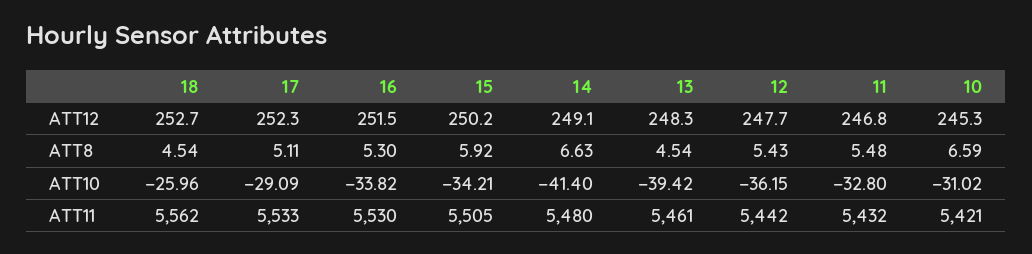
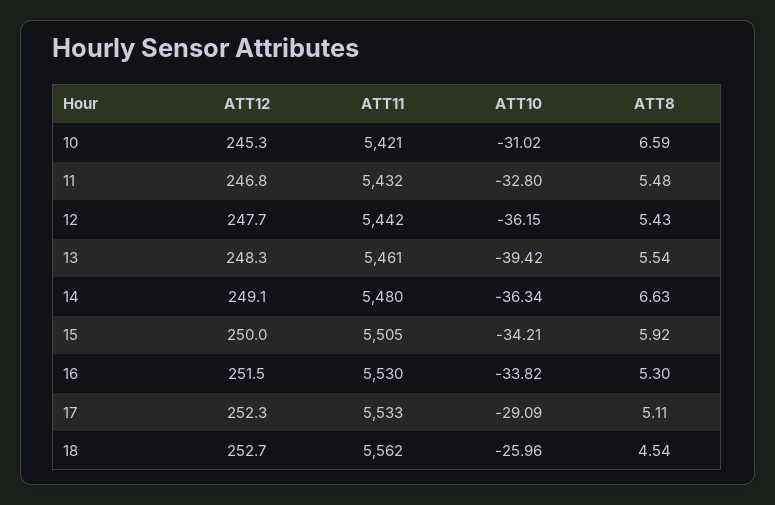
  {
    "18": {
      "ATT12": 252.7,
      "ATT8": 4.54,
      "ATT10": -25.96,
      "ATT11": 5562
    },
    "17": {
      "ATT12": 252.3,
      "ATT8": 5.11,
      "ATT10": -29.09,
      "ATT11": 5533
    },
    "16": {
      "ATT12": 251.5,
      "ATT8": 5.3,
      "ATT10": -33.82,
      "ATT11": 5530
    },
    "15": {
-     "ATT12": 250.2,
+     "ATT12": 250,
      "ATT8": 5.92,
      "ATT10": -34.21,
      "ATT11": 5505
    },
    "14": {
      "ATT12": 249.1,
      "ATT8": 6.63,
-     "ATT10": -41.4,
+     "ATT10": -36.34,
      "ATT11": 5480
    },
    "13": {
      "ATT12": 248.3,
-     "ATT8": 4.54,
+     "ATT8": 5.54,
      "ATT10": -39.42,
      "ATT11": 5461
    },
    "12": {
      "ATT12": 247.7,
      "ATT8": 5.43,
      "ATT10": -36.15,
      "ATT11": 5442
    },
    "11": {
      "ATT12": 246.8,
      "ATT8": 5.48,
      "ATT10": -32.8,
      "ATT11": 5432
    },
    "10": {
      "ATT12": 245.3,
      "ATT8": 6.59,
      "ATT10": -31.02,
      "ATT11": 5421
    }
  }

